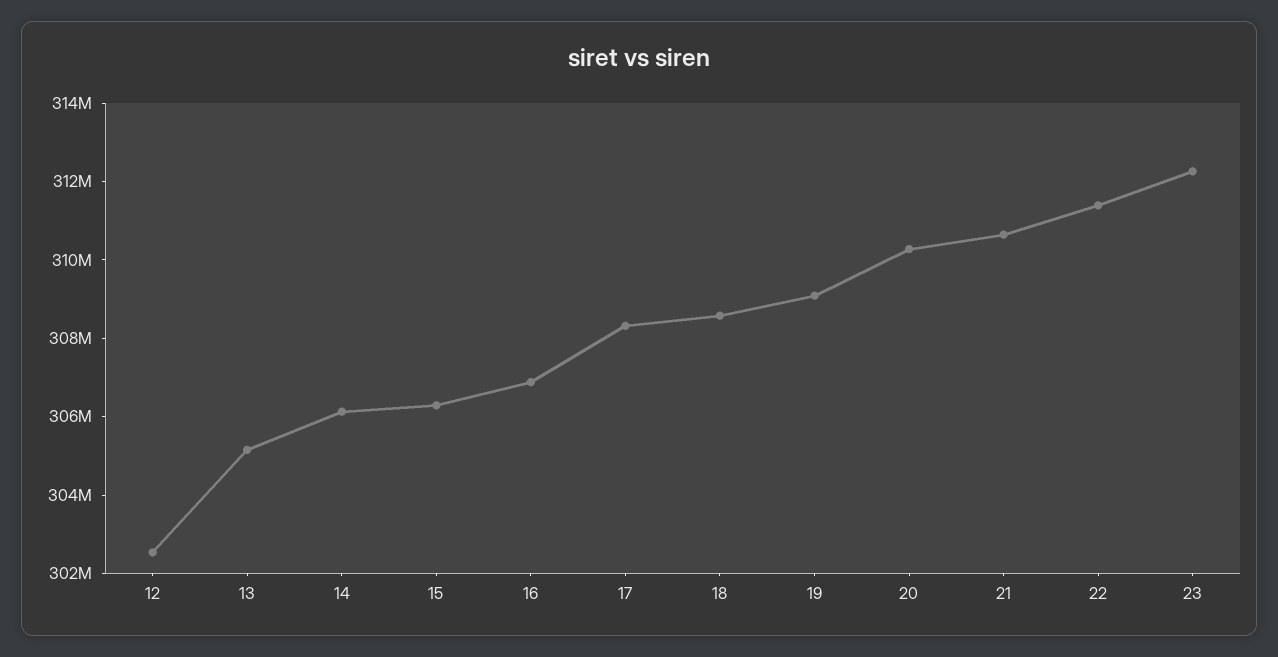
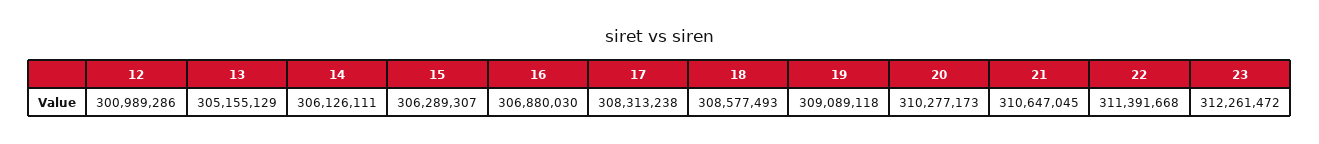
  {
-   "12": 302500000,
+   "12": 300989286,
    "13": 305155129,
    "14": 306126111,
    "15": 306289307,
    "16": 306880030,
    "17": 308313238,
    "18": 308577493,
    "19": 309089118,
    "20": 310277173,
    "21": 310647045,
    "22": 311391668,
    "23": 312261472
  }

